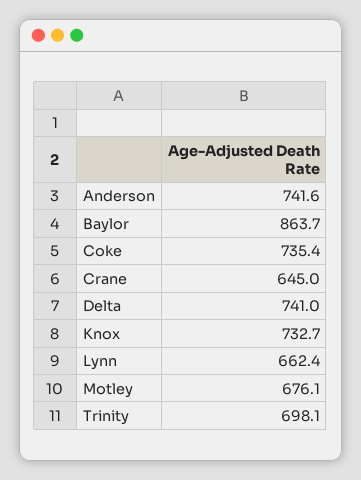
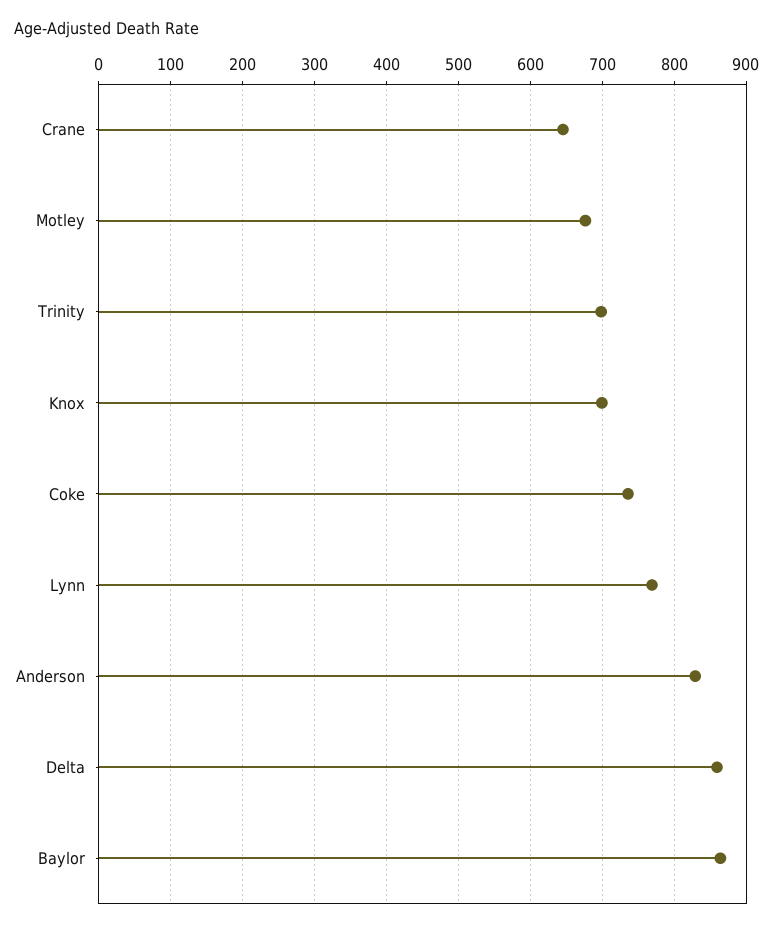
  {
-   "Anderson": 741.6,
+   "Anderson": 830,
    "Baylor": 863.7,
    "Coke": 735.4,
    "Crane": 645,
-   "Delta": 741,
+   "Delta": 860,
-   "Knox": 732.7,
+   "Knox": 700,
-   "Lynn": 662.4,
+   "Lynn": 770,
    "Motley": 676.1,
    "Trinity": 698.1
  }

